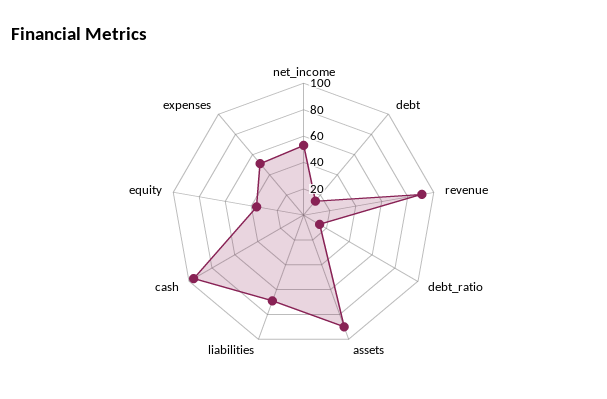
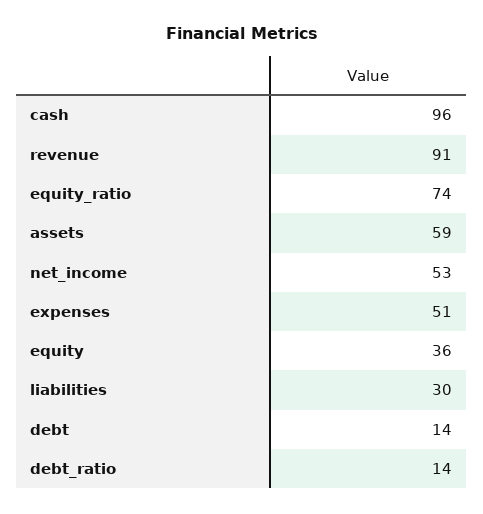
  {
    "net_income": 53,
    "debt": 14,
    "revenue": 91,
    "debt_ratio": 14,
-   "assets": 90,
+   "assets": 59,
-   "liabilities": 70,
+   "liabilities": 30,
    "cash": 96,
    "equity": 36,
-   "expenses": 51
+   "expenses": 51,
+   "equity_ratio": 74
  }

